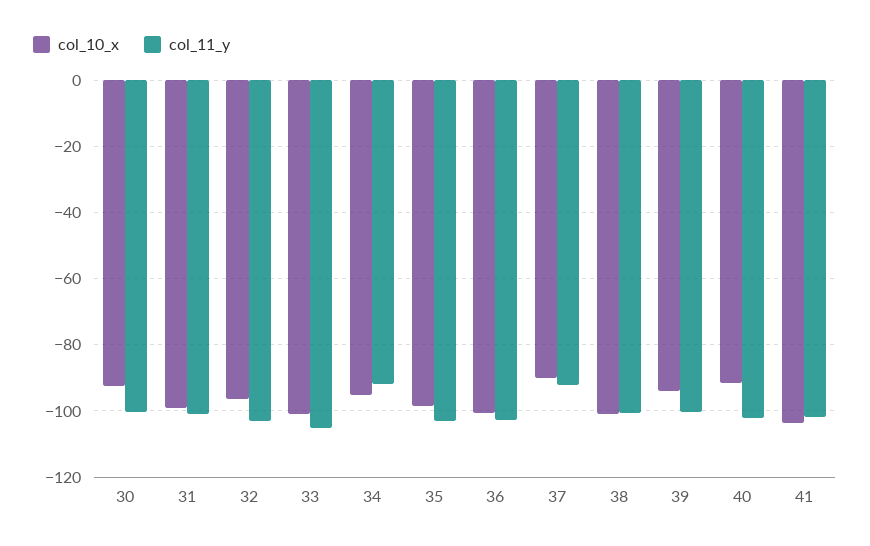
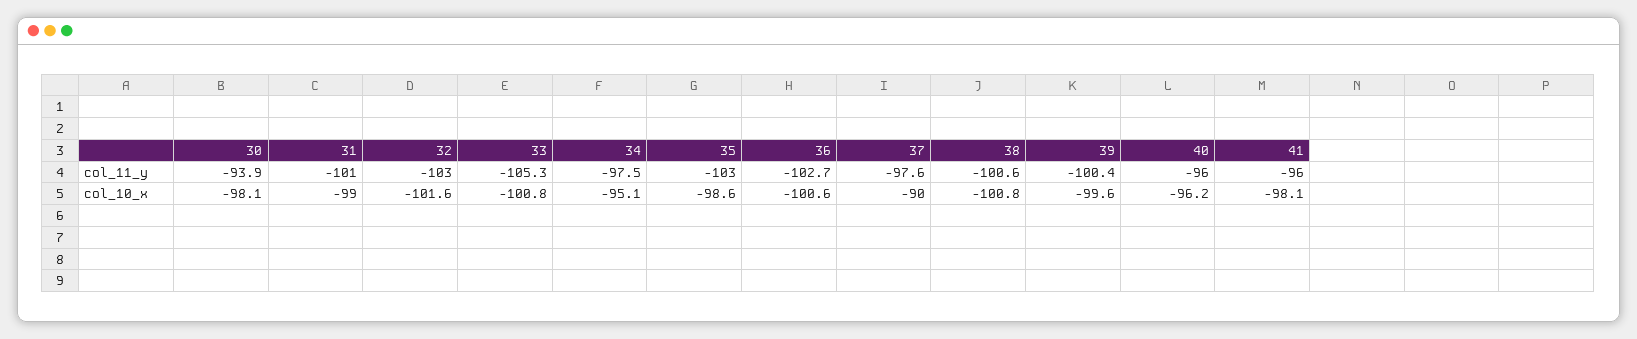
  {
    "col_10_x": {
-     "30": -92,
+     "30": -98.1,
      "31": -99,
-     "32": -96,
+     "32": -101.6,
      "33": -100.8,
      "34": -95.1,
      "35": -98.6,
      "36": -100.6,
      "37": -90,
      "38": -100.8,
-     "39": -94,
+     "39": -99.6,
-     "40": -92,
+     "40": -96.2,
-     "41": -104
+     "41": -98.1
    },
    "col_11_y": {
-     "30": -100,
+     "30": -93.9,
      "31": -101,
      "32": -103,
      "33": -105.3,
-     "34": -92,
+     "34": -97.5,
      "35": -103,
      "36": -102.7,
-     "37": -92,
+     "37": -97.6,
      "38": -100.6,
      "39": -100.4,
-     "40": -102,
+     "40": -96,
-     "41": -102
+     "41": -96
    }
  }

